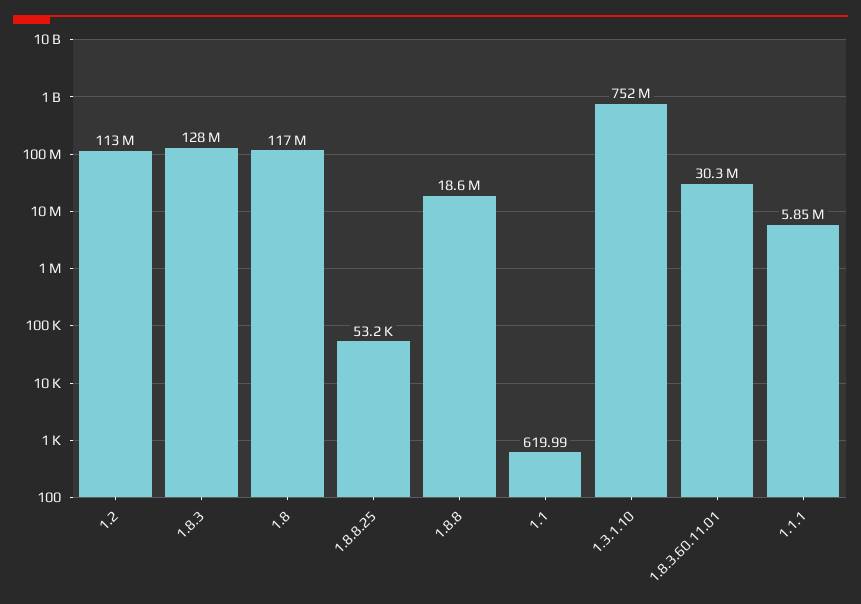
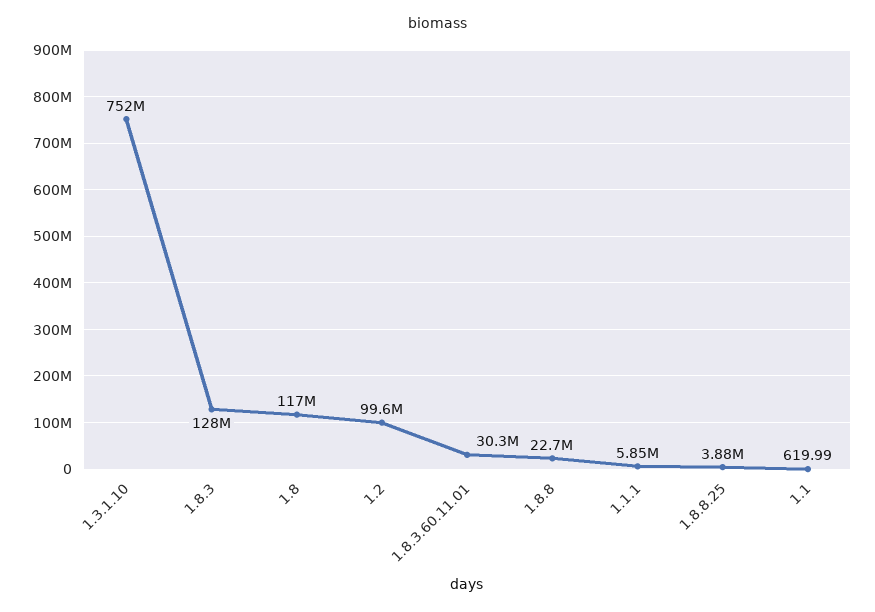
  {
-   "1.2": 113000000,
+   "1.2": 99600000,
    "1.8.3": 128000000,
    "1.8": 117000000,
-   "1.8.8.25": 53200,
+   "1.8.8.25": 3880000,
-   "1.8.8": 18600000,
+   "1.8.8": 22700000,
    "1.1": 619.99,
    "1.3.1.10": 752000000,
    "1.8.3.60.11.01": 30300000,
    "1.1.1": 5850000
  }

